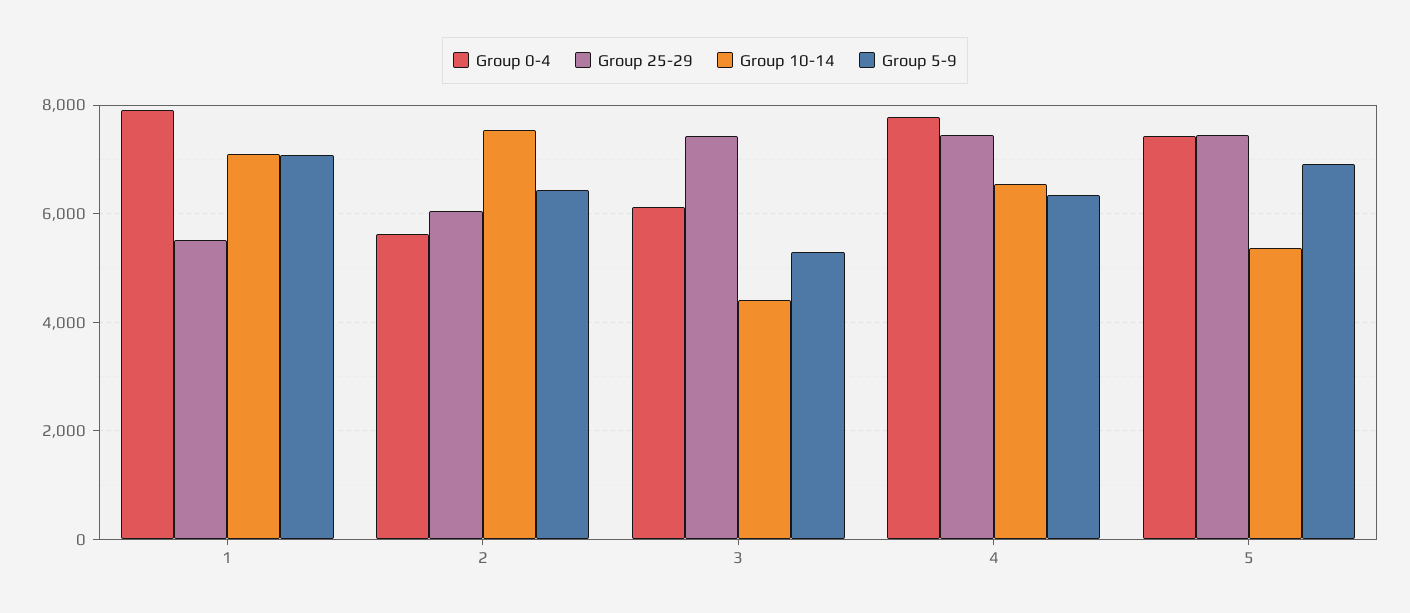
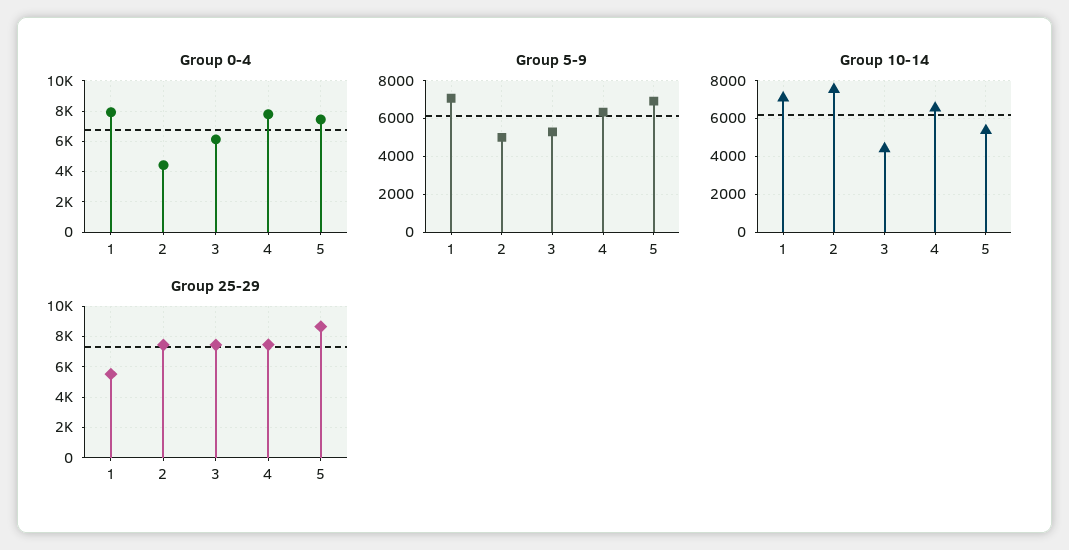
  {
    "Group 0-4": {
      "1": 8000,
-     "2": 5600,
+     "2": 4500,
      "3": 6200,
      "4": 7800,
      "5": 7400
    },
    "Group 25-29": {
      "1": 5600,
-     "2": 6000,
+     "2": 7500,
      "3": 7400,
      "4": 7400,
-     "5": 7400
+     "5": 8500
    },
    "Group 10-14": {
      "1": 7000,
      "2": 7600,
      "3": 4400,
      "4": 6600,
      "5": 5400
    },
    "Group 5-9": {
      "1": 7000,
-     "2": 6400,
+     "2": 5000,
      "3": 5200,
      "4": 6400,
      "5": 7000
    }
  }

